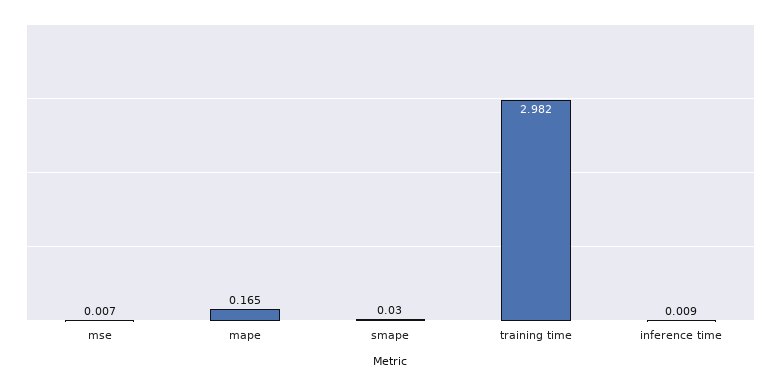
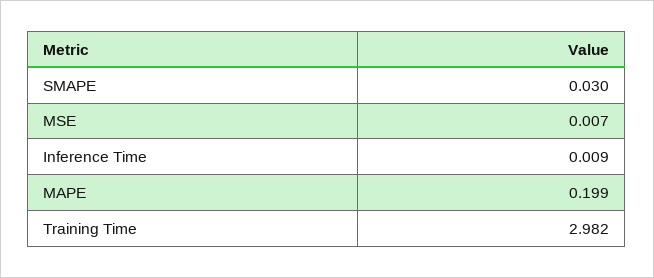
  {
    "mse": 0.007,
-   "mape": 0.165,
+   "mape": 0.199,
    "smape": 0.03,
    "training time": 2.982,
    "inference time": 0.009
  }

